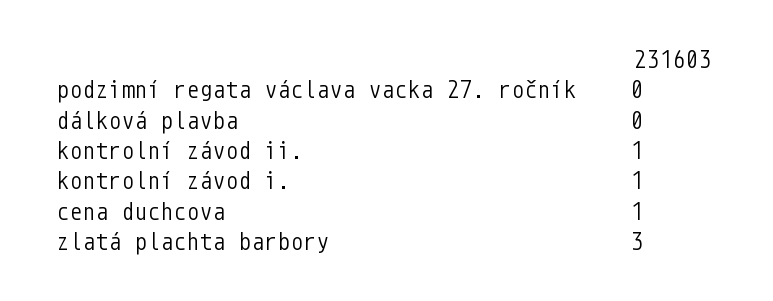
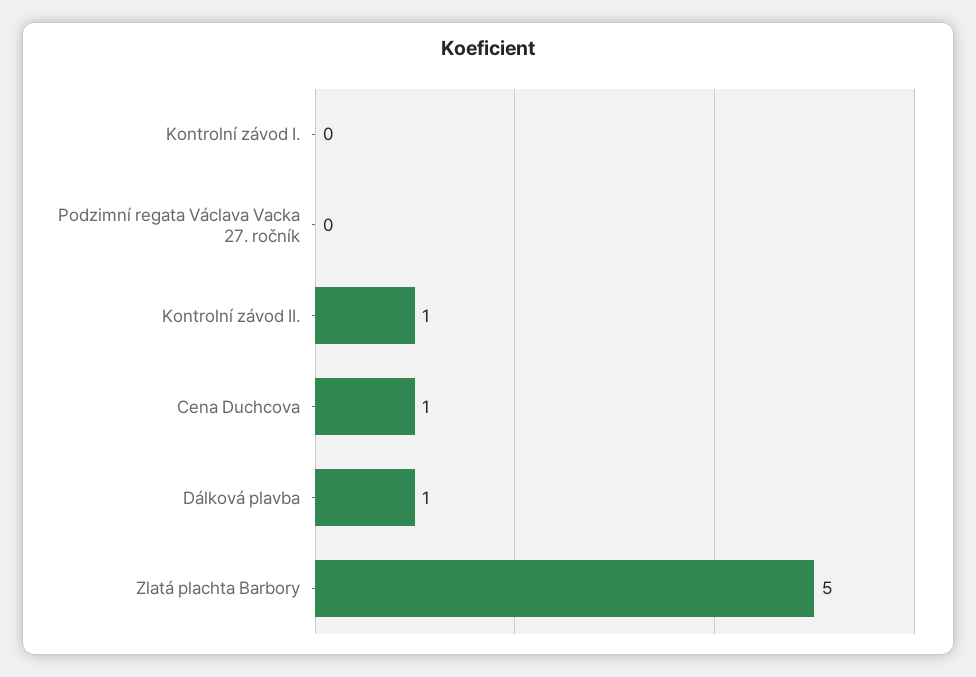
  {
    "podzimní regata václava vacka 27. ročník": 0,
-   "dálková plavba": 0,
+   "dálková plavba": 1,
    "kontrolní závod ii.": 1,
-   "kontrolní závod i.": 1,
+   "kontrolní závod i.": 0,
    "cena duchcova": 1,
-   "zlatá plachta barbory": 3
+   "zlatá plachta barbory": 5
  }

